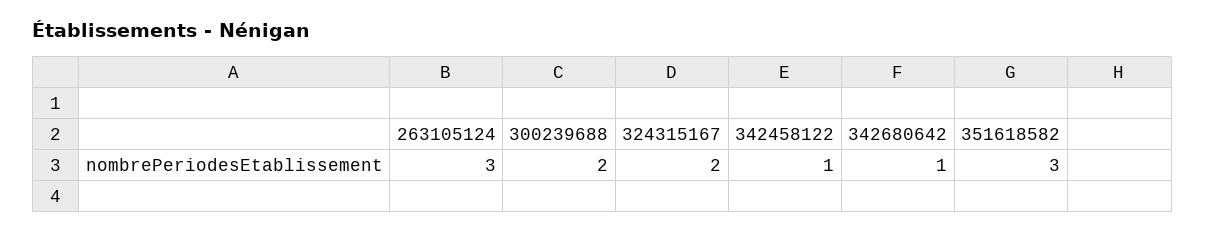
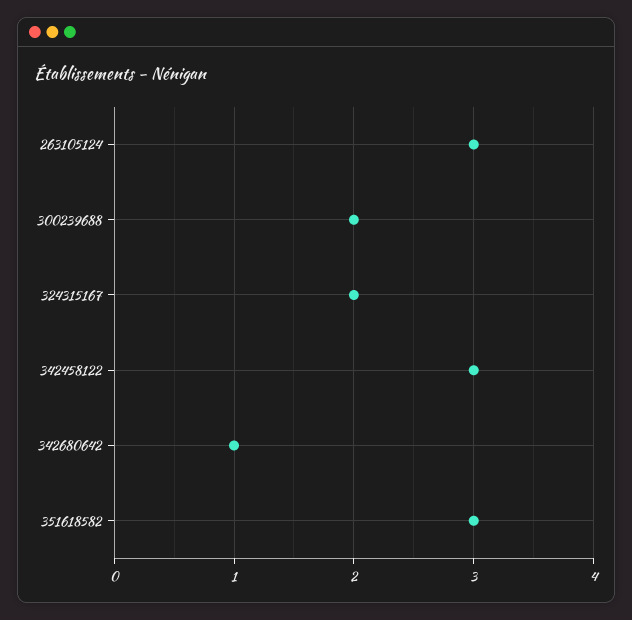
  {
    "263105124": 3,
    "300239688": 2,
    "324315167": 2,
-   "342458122": 1,
+   "342458122": 3,
    "342680642": 1,
    "351618582": 3
  }

